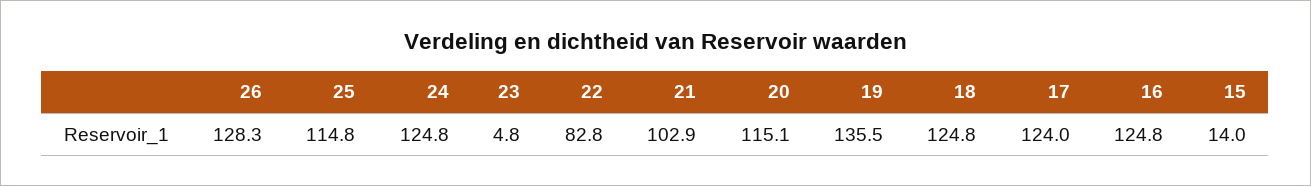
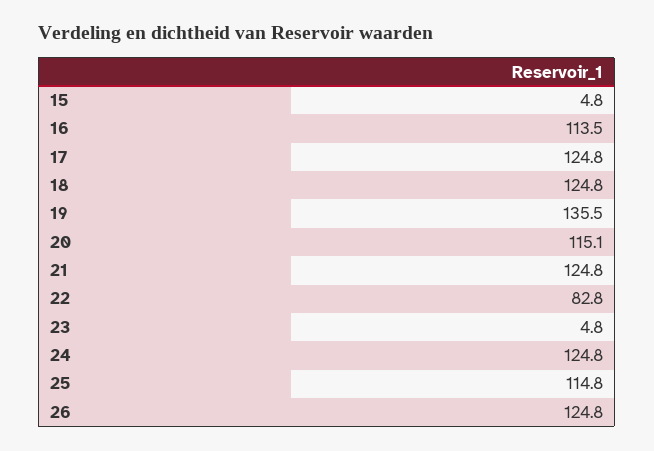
  {
-   "26": 128.3,
+   "26": 124.8,
    "25": 114.8,
    "24": 124.8,
    "23": 4.8,
    "22": 82.8,
-   "21": 102.9,
+   "21": 124.8,
    "20": 115.1,
    "19": 135.5,
    "18": 124.8,
-   "17": 124,
+   "17": 124.8,
-   "16": 124.8,
+   "16": 113.5,
-   "15": 14
+   "15": 4.8
  }

